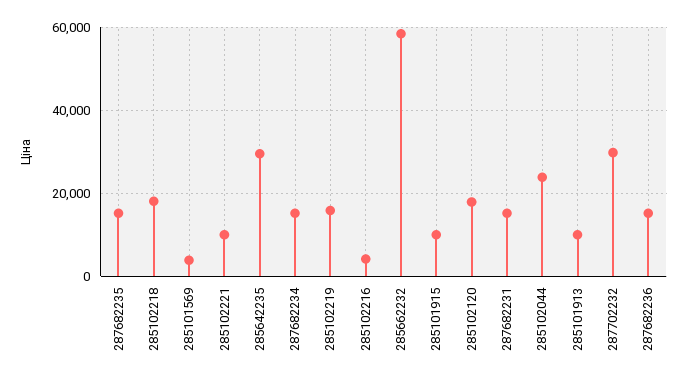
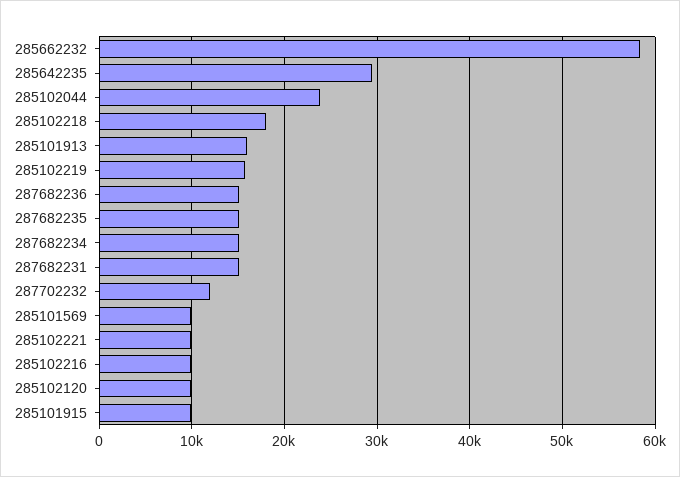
  {
    "287682235": 15000,
    "285102218": 18000,
-   "285101569": 4000,
+   "285101569": 10000,
    "285102221": 10000,
    "285642235": 29000,
    "287682234": 15000,
    "285102219": 16000,
-   "285102216": 4000,
+   "285102216": 10000,
    "285662232": 58000,
    "285101915": 10000,
-   "285102120": 18000,
+   "285102120": 10000,
    "287682231": 15000,
    "285102044": 24000,
-   "285101913": 10000,
+   "285101913": 16000,
-   "287702232": 30000,
+   "287702232": 12000,
    "287682236": 15000
  }

